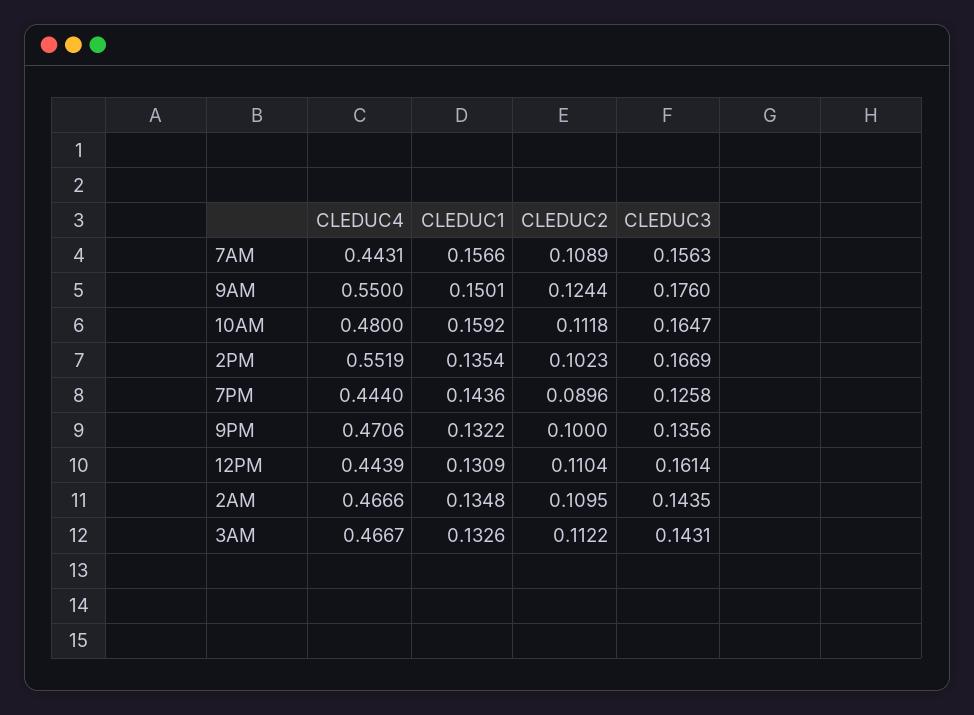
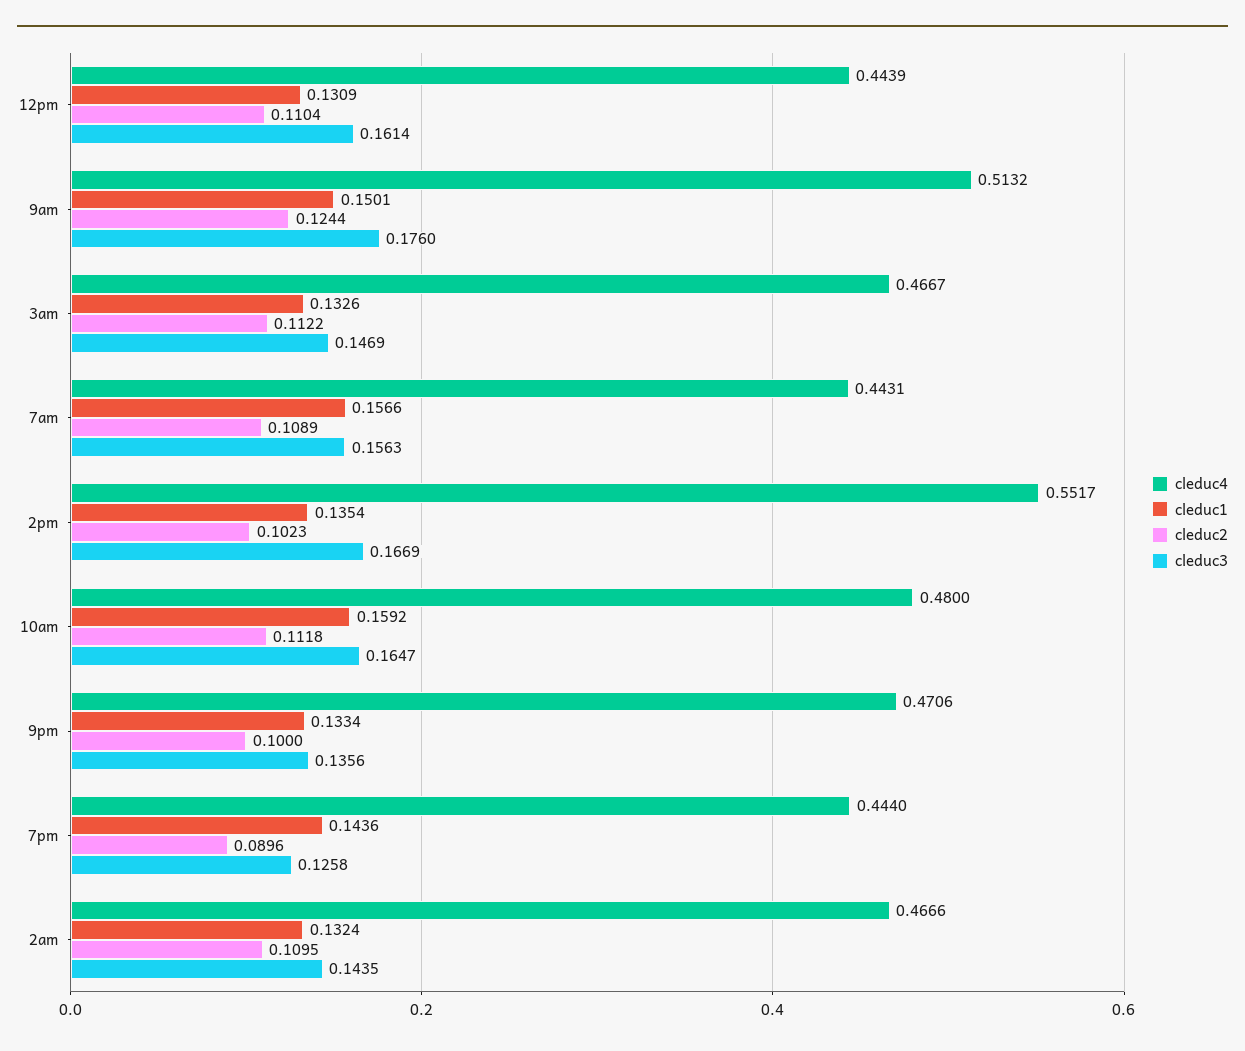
  {
    "CLEDUC4": {
      "7AM": 0.4431,
-     "9AM": 0.55,
+     "9AM": 0.5132,
      "10AM": 0.48,
-     "2PM": 0.5519,
+     "2PM": 0.5517,
      "7PM": 0.444,
      "9PM": 0.4706,
      "12PM": 0.4439,
      "2AM": 0.4666,
      "3AM": 0.4667
    },
    "CLEDUC1": {
      "7AM": 0.1566,
      "9AM": 0.1501,
      "10AM": 0.1592,
      "2PM": 0.1354,
      "7PM": 0.1436,
-     "9PM": 0.1322,
+     "9PM": 0.1334,
      "12PM": 0.1309,
-     "2AM": 0.1348,
+     "2AM": 0.1324,
      "3AM": 0.1326
    },
    "CLEDUC2": {
      "7AM": 0.1089,
      "9AM": 0.1244,
      "10AM": 0.1118,
      "2PM": 0.1023,
      "7PM": 0.0896,
      "9PM": 0.1,
      "12PM": 0.1104,
      "2AM": 0.1095,
      "3AM": 0.1122
    },
    "CLEDUC3": {
      "7AM": 0.1563,
      "9AM": 0.176,
      "10AM": 0.1647,
      "2PM": 0.1669,
      "7PM": 0.1258,
      "9PM": 0.1356,
      "12PM": 0.1614,
      "2AM": 0.1435,
-     "3AM": 0.1431
+     "3AM": 0.1469
    }
  }

